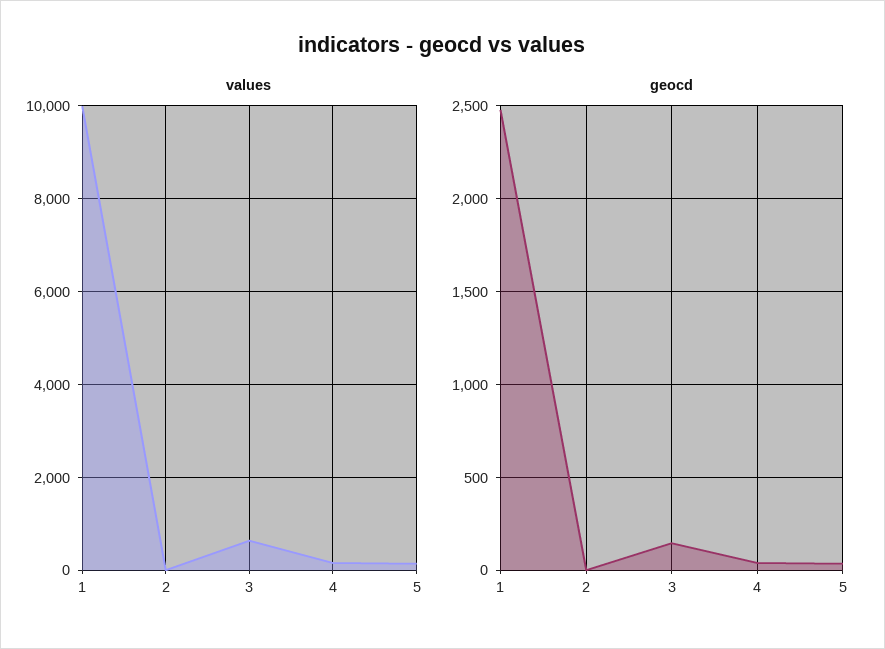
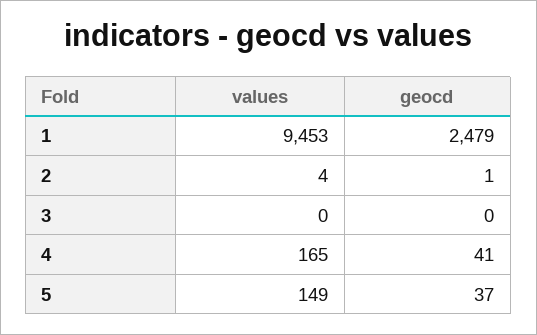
  {
    "values": {
-     "1": 10000,
+     "1": 9453,
      "2": 4,
-     "3": 600,
+     "3": 0,
      "4": 165,
      "5": 149
    },
    "geocd": {
      "1": 2479,
      "2": 1,
-     "3": 150,
+     "3": 0,
      "4": 41,
      "5": 37
    }
  }

